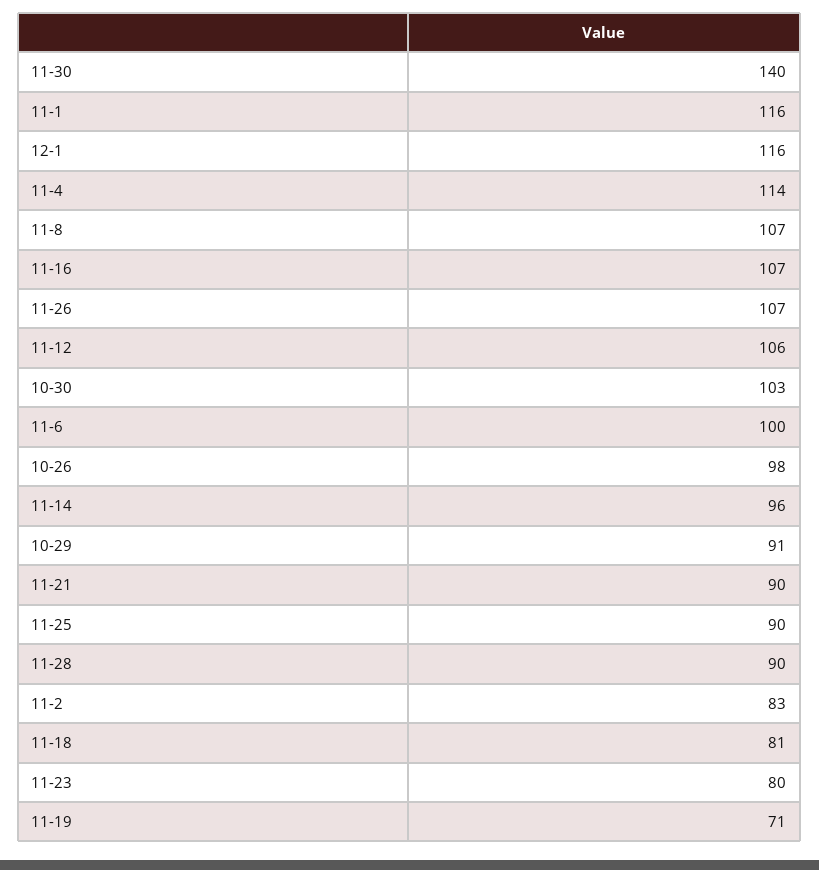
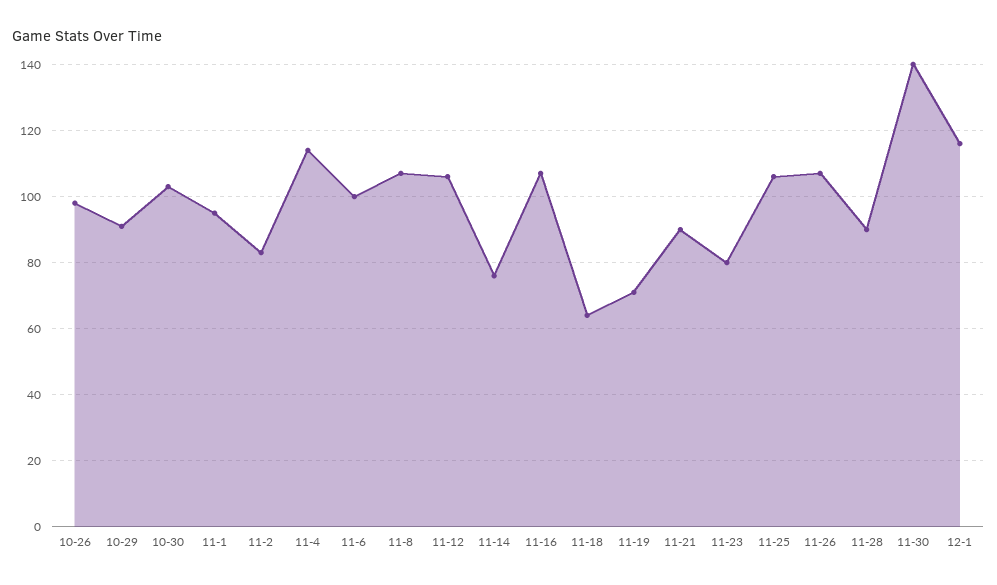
  {
    "11-30": 140,
-   "11-1": 116,
+   "11-1": 95,
    "12-1": 116,
    "11-4": 114,
    "11-8": 107,
    "11-16": 107,
    "11-26": 107,
    "11-12": 106,
    "10-30": 103,
    "11-6": 100,
    "10-26": 98,
-   "11-14": 96,
+   "11-14": 75,
    "10-29": 91,
    "11-21": 90,
-   "11-25": 90,
+   "11-25": 105,
    "11-28": 90,
    "11-2": 83,
-   "11-18": 81,
+   "11-18": 65,
    "11-23": 80,
    "11-19": 71
  }

